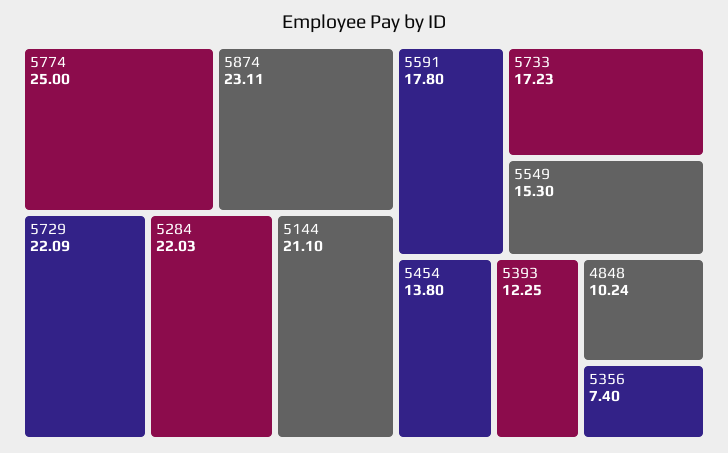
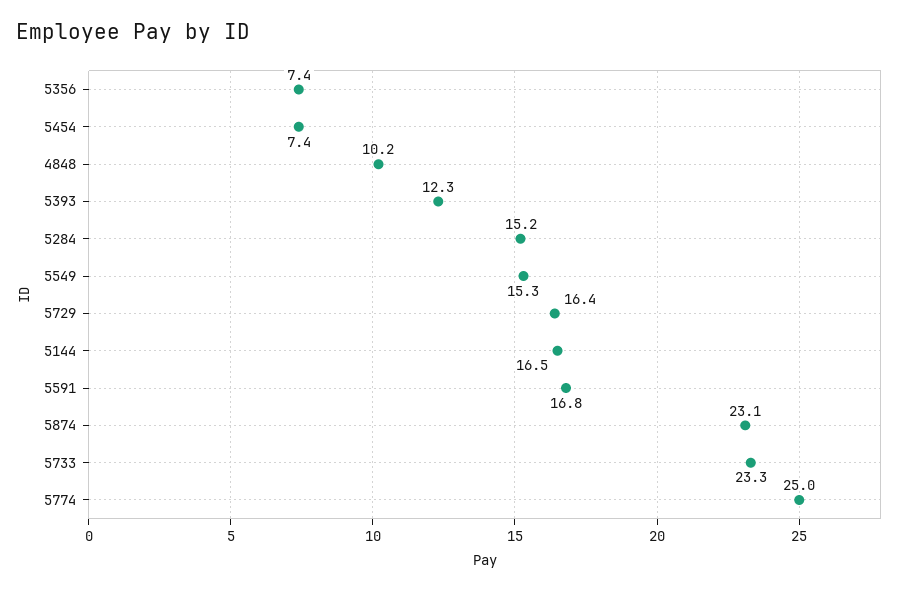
  {
    "5774": 25,
    "5874": 23.11,
-   "5729": 22.09,
+   "5729": 16.4,
-   "5284": 22.03,
+   "5284": 15.2,
-   "5144": 21.1,
+   "5144": 16.5,
-   "5591": 17.8,
+   "5591": 16.8,
-   "5733": 17.23,
+   "5733": 23.3,
    "5549": 15.3,
-   "5454": 13.8,
+   "5454": 7.4,
    "5393": 12.25,
    "4848": 10.24,
    "5356": 7.4
  }

